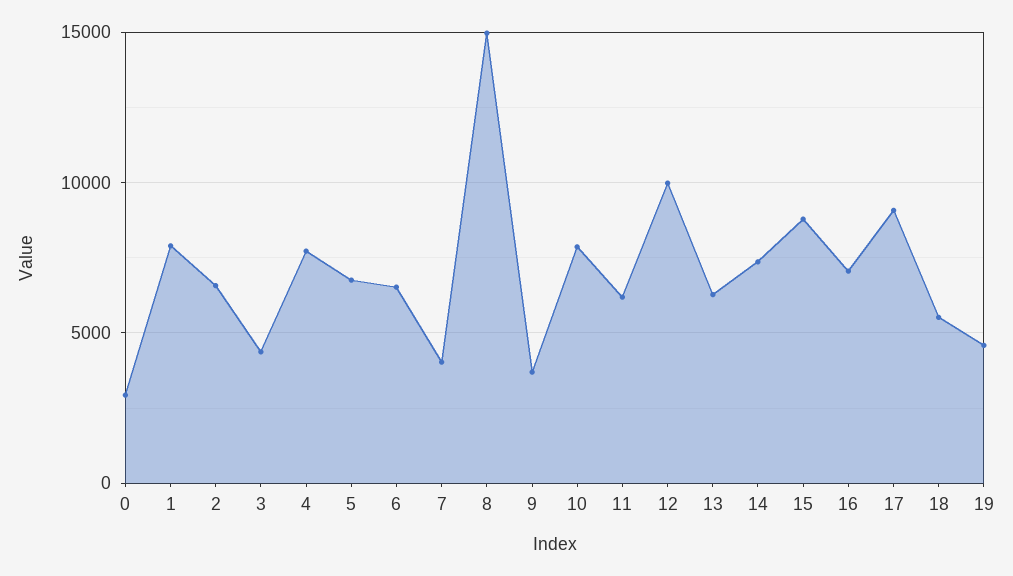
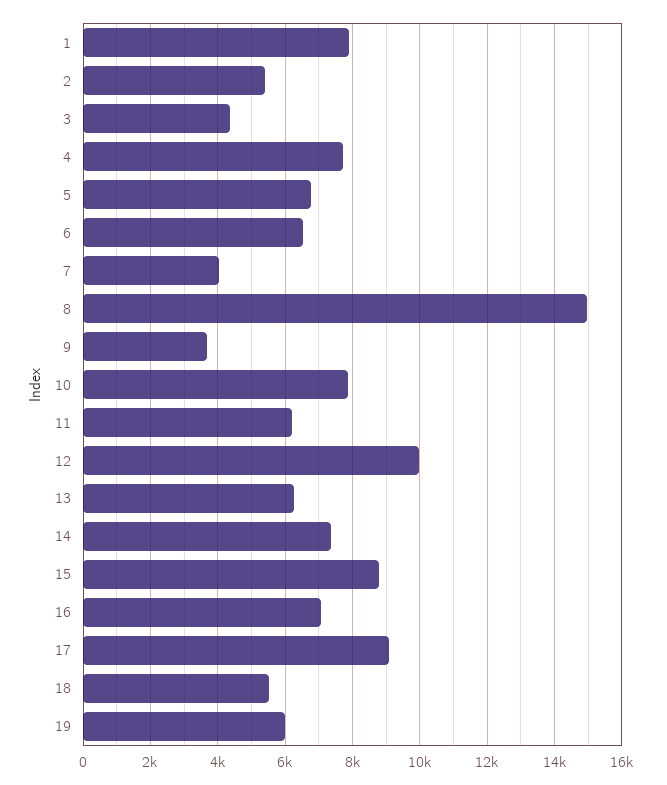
  {
-   "0": 3000,
    "1": 7800,
-   "2": 6500,
+   "2": 5400,
    "3": 4400,
    "4": 7800,
    "5": 6800,
    "6": 6600,
    "7": 4000,
    "8": 15000,
    "9": 3600,
    "10": 7800,
    "11": 6200,
    "12": 10000,
    "13": 6200,
    "14": 7400,
    "15": 8800,
    "16": 7000,
    "17": 9000,
    "18": 5600,
-   "19": 4500
+   "19": 6000
  }

